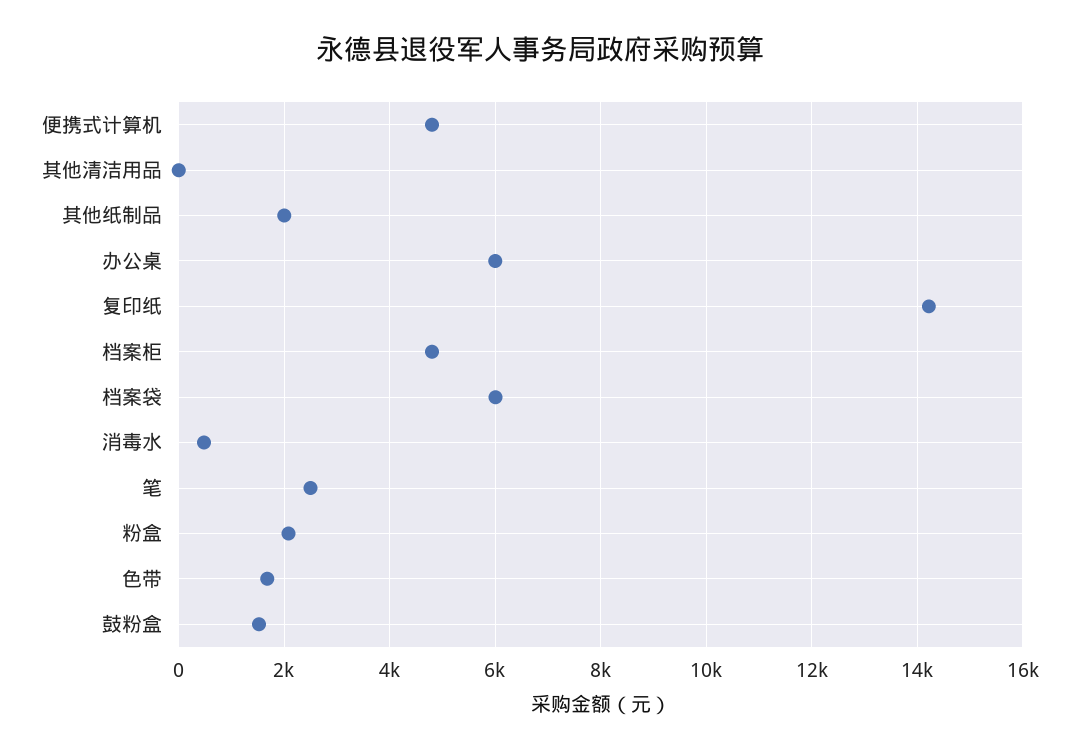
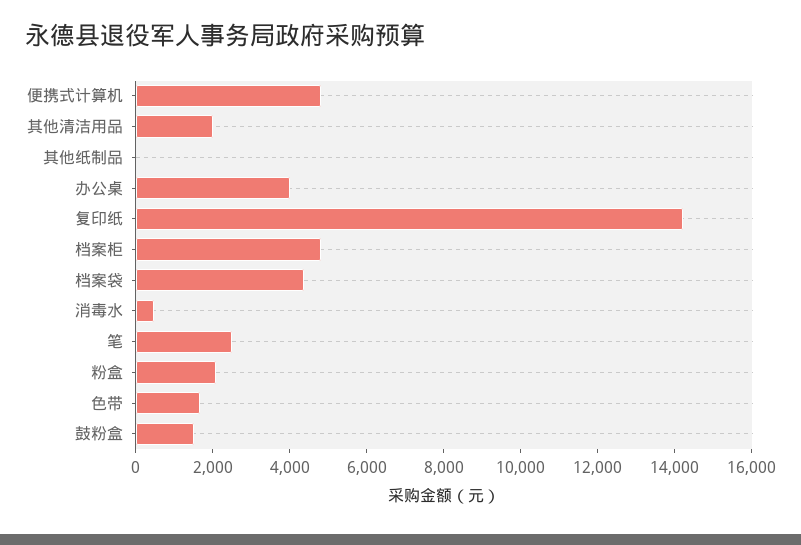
  {
    "便携式计算机": 4800,
-   "其他清洁用品": 0,
+   "其他清洁用品": 2000,
-   "其他纸制品": 2000,
+   "其他纸制品": 0,
-   "办公桌": 6000,
+   "办公桌": 4000,
    "复印纸": 14200,
    "档案柜": 4800,
-   "档案袋": 6000,
+   "档案袋": 4500,
    "消毒水": 400,
    "笔": 2600,
    "粉盒": 2000,
    "色带": 1600,
    "鼓粉盒": 1600
  }

